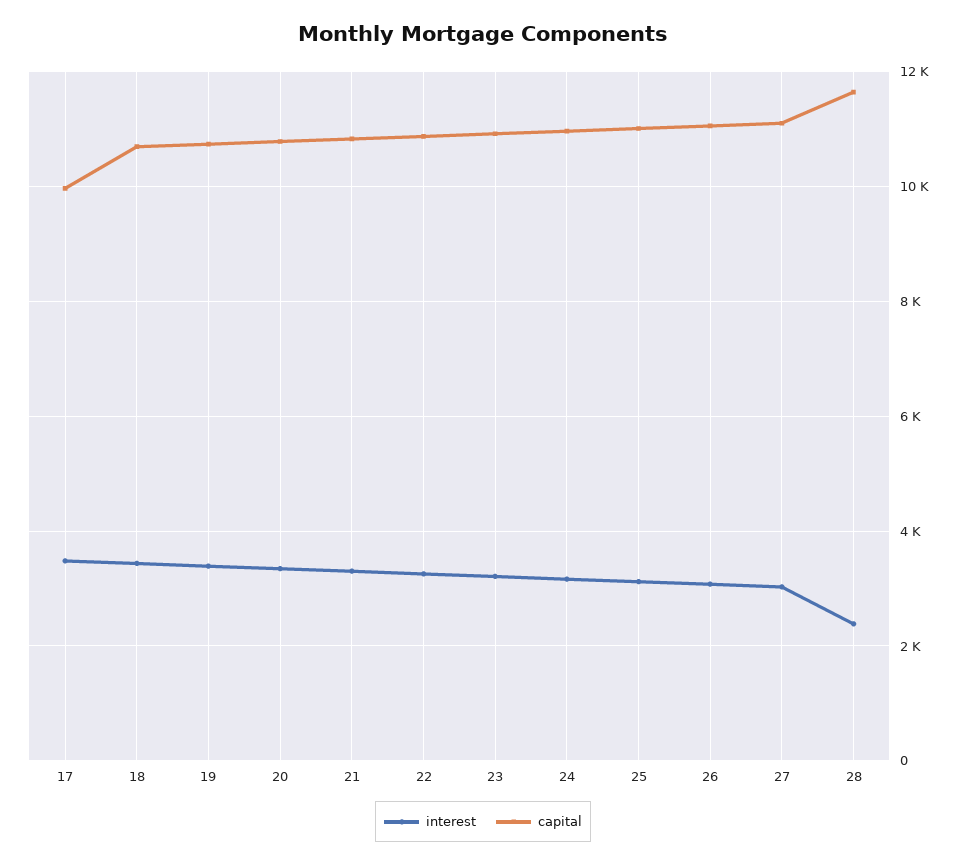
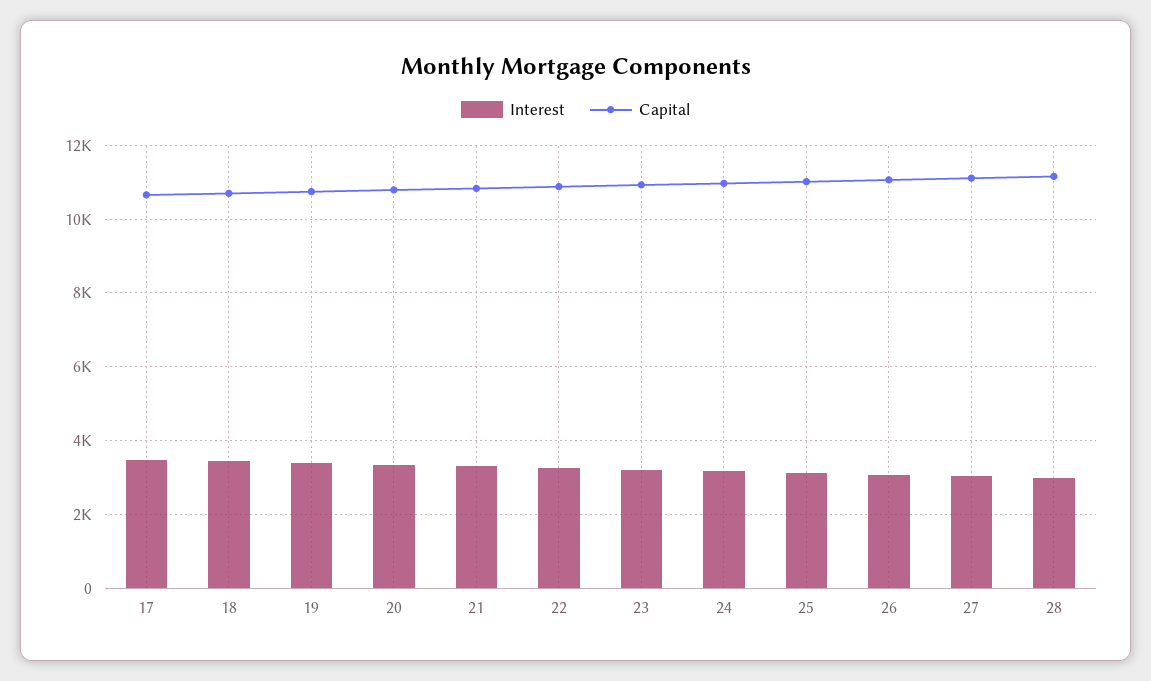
  {
    "interest": {
      "17": 3400,
      "18": 3400,
      "19": 3400,
      "20": 3400,
      "21": 3400,
      "22": 3200,
      "23": 3200,
      "24": 3200,
      "25": 3200,
      "26": 3000,
      "27": 3000,
-     "28": 2400
+     "28": 3000
    },
    "capital": {
-     "17": 10000,
+     "17": 10600,
      "18": 10600,
      "19": 10800,
      "20": 10800,
      "21": 10800,
      "22": 10800,
      "23": 11000,
      "24": 11000,
      "25": 11000,
      "26": 11000,
      "27": 11200,
-     "28": 11600
+     "28": 11200
    }
  }

